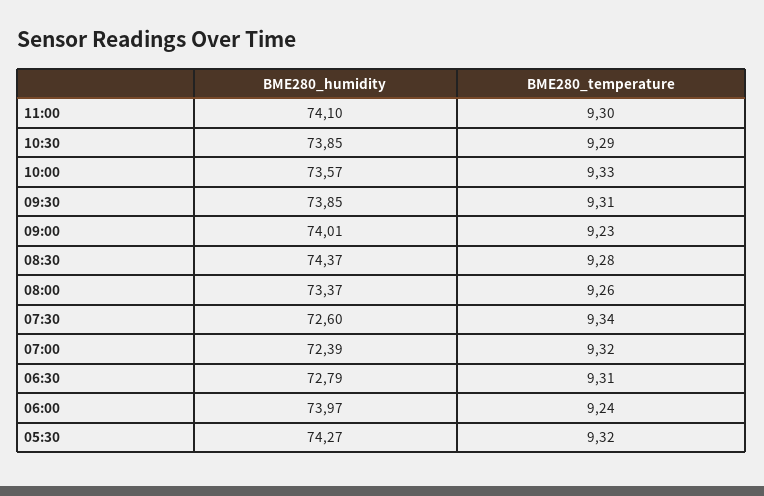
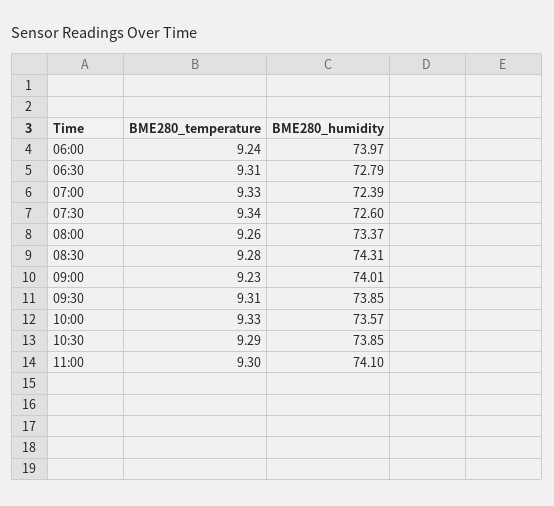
  {
    "BME280_humidity": {
      "11:00": 74.1,
      "10:30": 73.85,
      "10:00": 73.57,
      "09:30": 73.85,
      "09:00": 74.01,
-     "08:30": 74.37,
+     "08:30": 74.31,
      "08:00": 73.37,
      "07:30": 72.6,
      "07:00": 72.39,
      "06:30": 72.79,
-     "06:00": 73.97,
+     "06:00": 73.97
-     "05:30": 74.27
    },
    "BME280_temperature": {
      "11:00": 9.3,
      "10:30": 9.29,
      "10:00": 9.33,
      "09:30": 9.31,
      "09:00": 9.23,
      "08:30": 9.28,
      "08:00": 9.26,
      "07:30": 9.34,
-     "07:00": 9.32,
+     "07:00": 9.33,
      "06:30": 9.31,
-     "06:00": 9.24,
+     "06:00": 9.24
-     "05:30": 9.32
    }
  }

